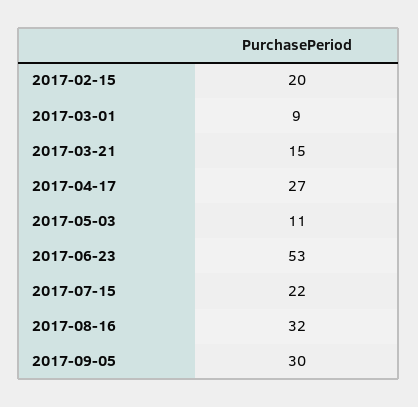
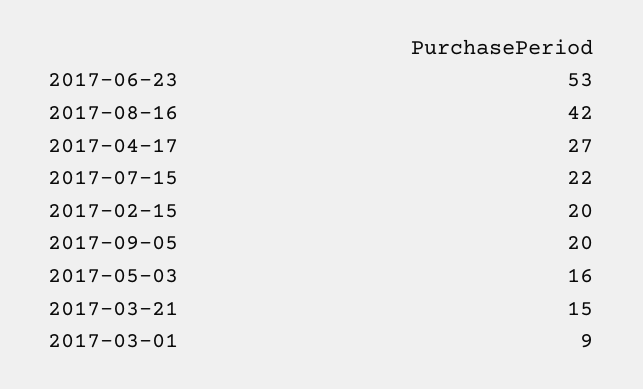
  {
    "2017-02-15": 20,
    "2017-03-01": 9,
    "2017-03-21": 15,
    "2017-04-17": 27,
-   "2017-05-03": 11,
+   "2017-05-03": 16,
    "2017-06-23": 53,
    "2017-07-15": 22,
-   "2017-08-16": 32,
+   "2017-08-16": 42,
-   "2017-09-05": 30
+   "2017-09-05": 20
  }

